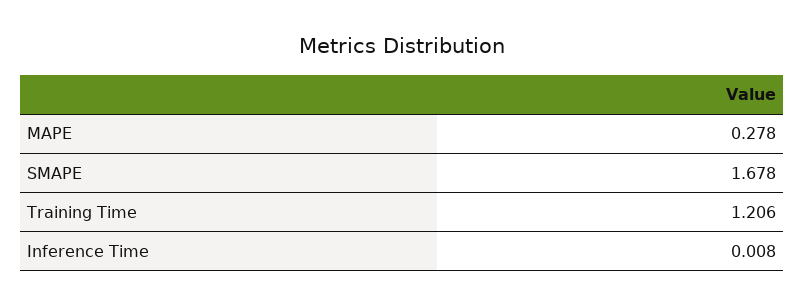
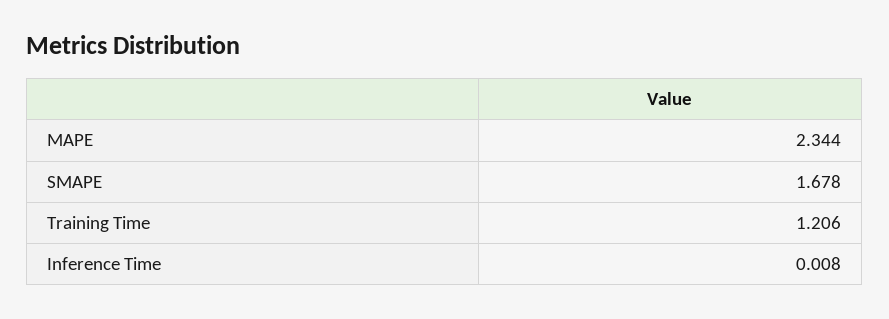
  {
-   "MAPE": 0.278,
+   "MAPE": 2.344,
    "SMAPE": 1.678,
    "Training Time": 1.206,
    "Inference Time": 0.008
  }

